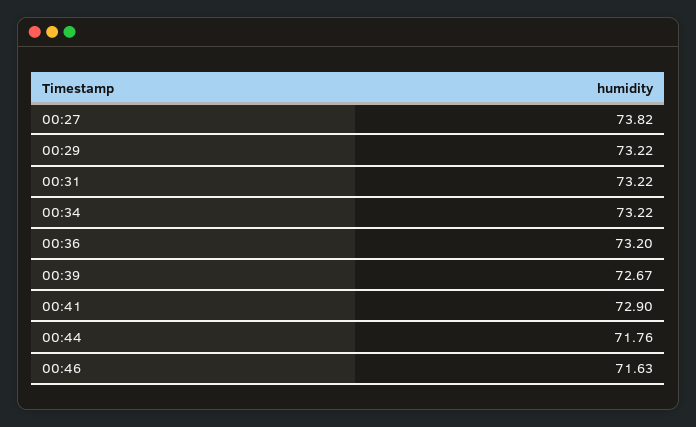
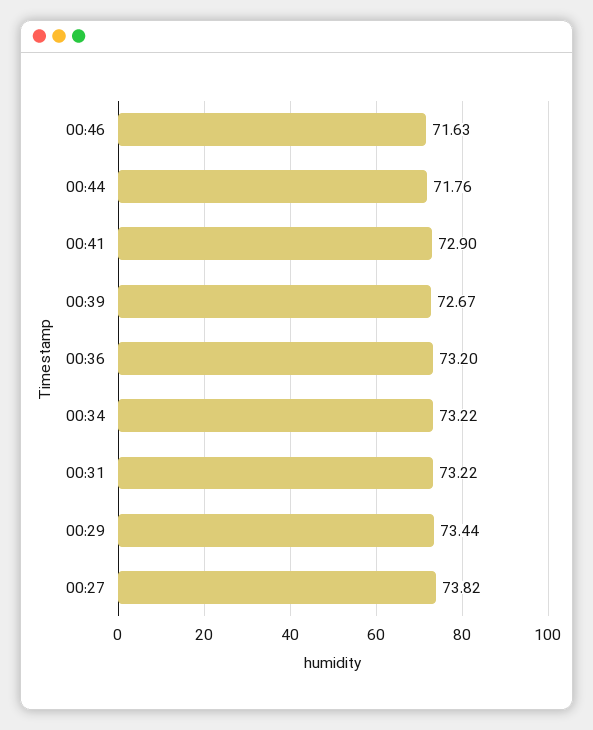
  {
    "00:27": 73.82,
-   "00:29": 73.22,
+   "00:29": 73.44,
    "00:31": 73.22,
    "00:34": 73.22,
    "00:36": 73.2,
    "00:39": 72.67,
    "00:41": 72.9,
    "00:44": 71.76,
    "00:46": 71.63
  }

